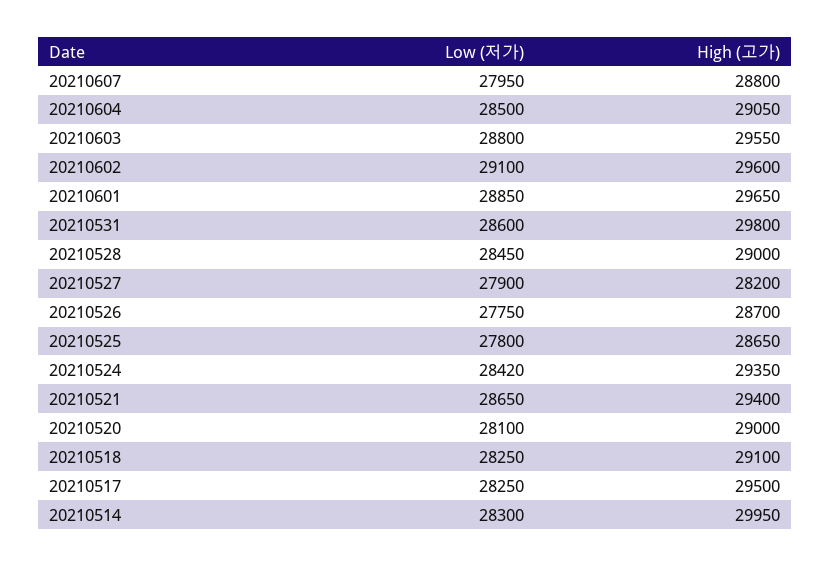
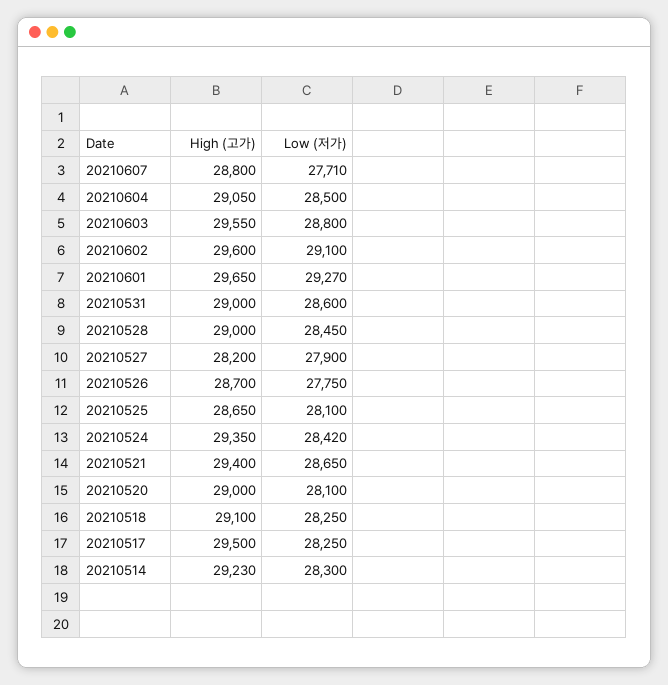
  {
    "Low (저가)": {
-     "20210607": 27950,
+     "20210607": 27710,
      "20210604": 28500,
      "20210603": 28800,
      "20210602": 29100,
-     "20210601": 28850,
+     "20210601": 29270,
      "20210531": 28600,
      "20210528": 28450,
      "20210527": 27900,
      "20210526": 27750,
-     "20210525": 27800,
+     "20210525": 28100,
      "20210524": 28420,
      "20210521": 28650,
      "20210520": 28100,
      "20210518": 28250,
      "20210517": 28250,
      "20210514": 28300
    },
    "High (고가)": {
      "20210607": 28800,
      "20210604": 29050,
      "20210603": 29550,
      "20210602": 29600,
      "20210601": 29650,
-     "20210531": 29800,
+     "20210531": 29000,
      "20210528": 29000,
      "20210527": 28200,
      "20210526": 28700,
      "20210525": 28650,
      "20210524": 29350,
      "20210521": 29400,
      "20210520": 29000,
      "20210518": 29100,
      "20210517": 29500,
-     "20210514": 29950
+     "20210514": 29230
    }
  }

